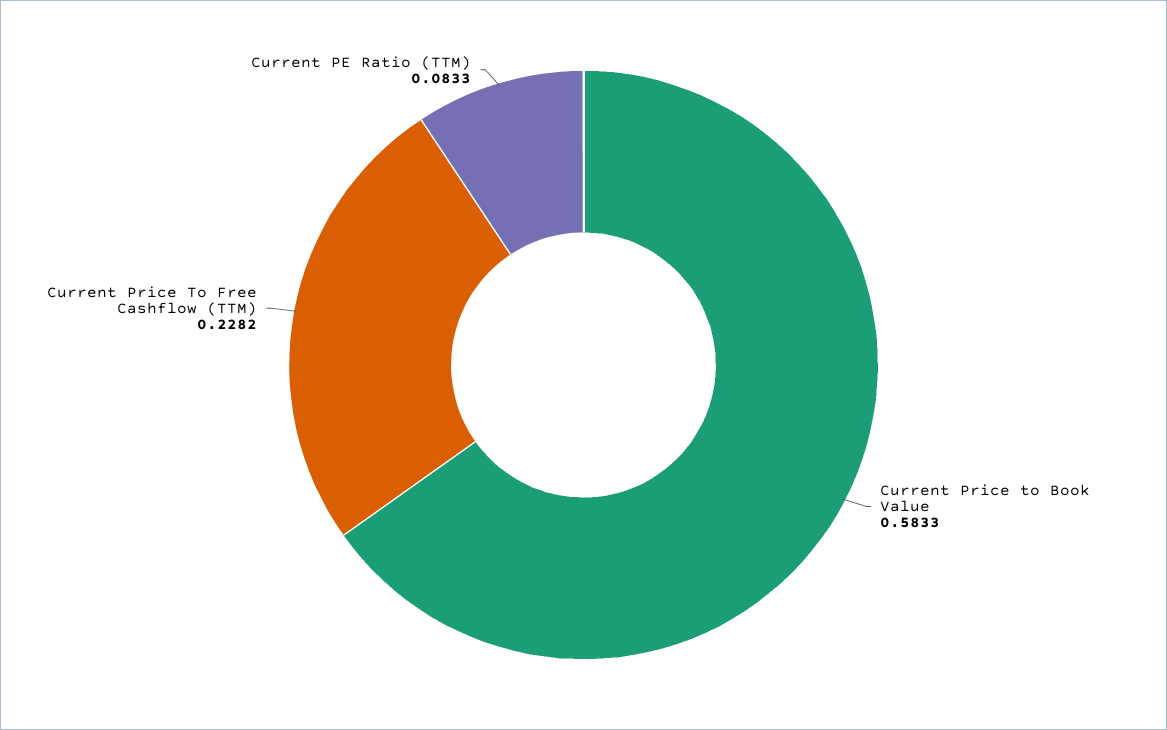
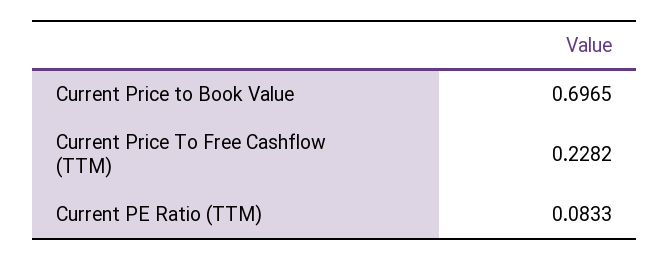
  {
-   "Current Price to Book Value": 0.5833,
+   "Current Price to Book Value": 0.6965,
    "Current Price To Free Cashflow (TTM)": 0.2282,
    "Current PE Ratio (TTM)": 0.0833
  }

